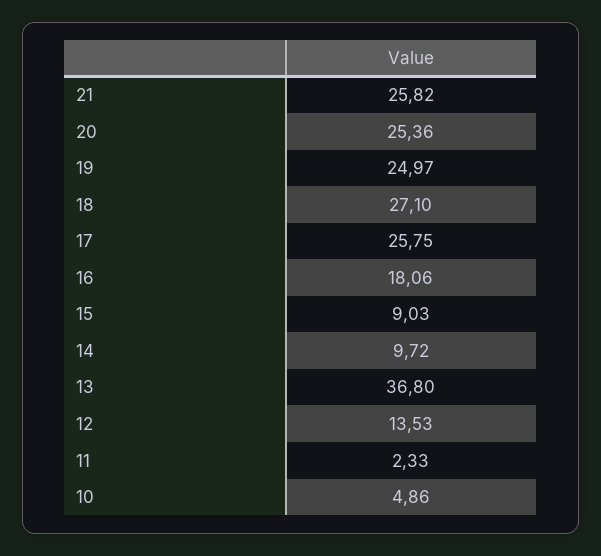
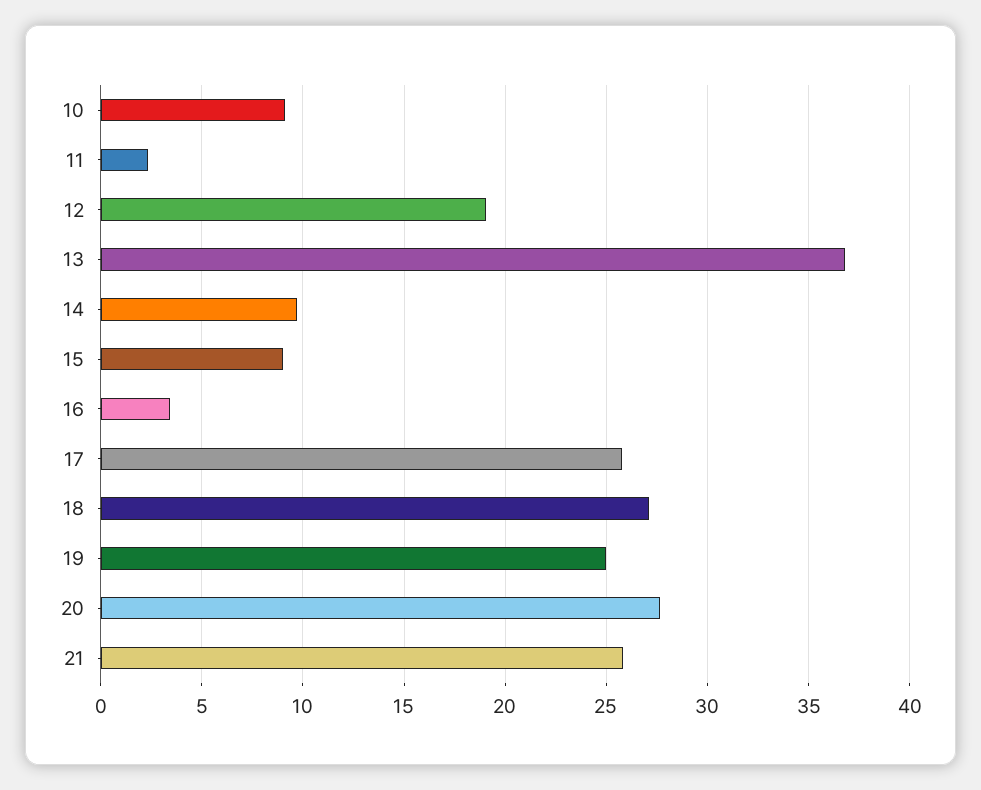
  {
    "21": 25.82,
-   "20": 25.36,
+   "20": 27.5,
    "19": 24.97,
    "18": 27.1,
    "17": 25.75,
-   "16": 18.06,
+   "16": 3.5,
    "15": 9.03,
    "14": 9.72,
    "13": 36.8,
-   "12": 13.53,
+   "12": 19,
    "11": 2.33,
-   "10": 4.86
+   "10": 9
  }

